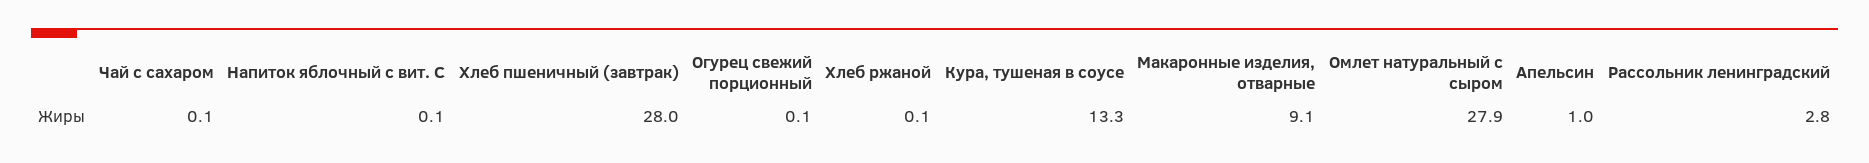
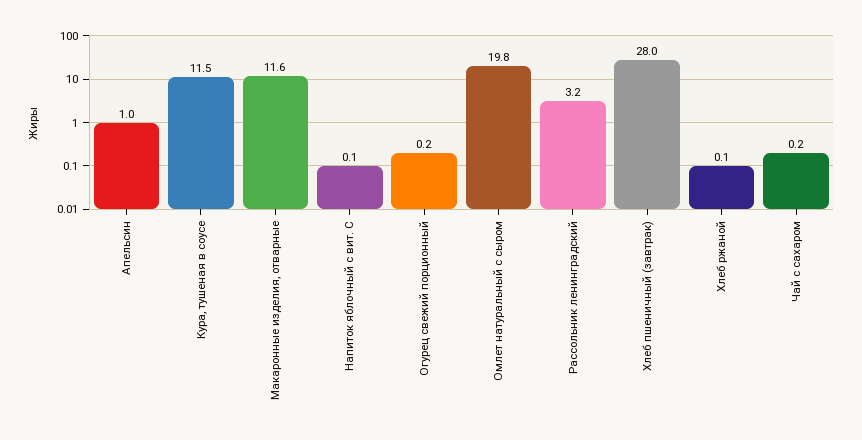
  {
-   "Чай с сахаром": 0.1,
+   "Чай с сахаром": 0.2,
    "Напиток яблочный с вит. С": 0.1,
    "Хлеб пшеничный (завтрак)": 28,
-   "Огурец свежий порционный": 0.1,
+   "Огурец свежий порционный": 0.2,
    "Хлеб ржаной": 0.1,
-   "Кура, тушеная в соусе": 13.3,
+   "Кура, тушеная в соусе": 11.5,
-   "Макаронные изделия, отварные": 9.1,
+   "Макаронные изделия, отварные": 11.6,
-   "Омлет натуральный с сыром": 27.9,
+   "Омлет натуральный с сыром": 19.8,
    "Апельсин": 1,
-   "Рассольник ленинградский": 2.8
+   "Рассольник ленинградский": 3.2
  }

